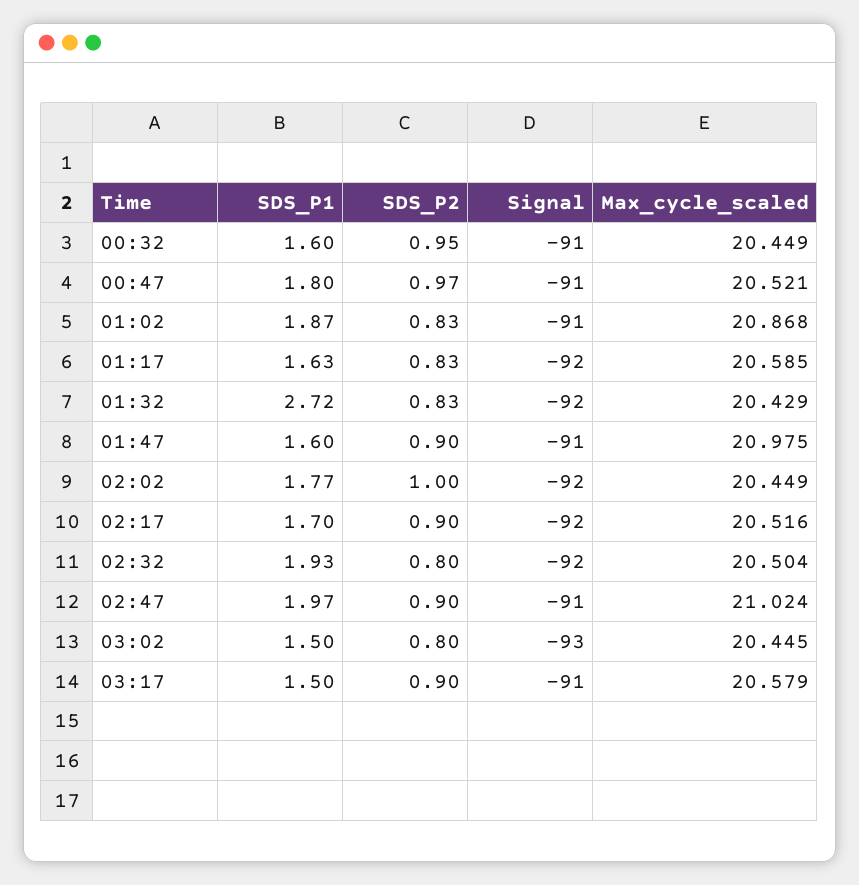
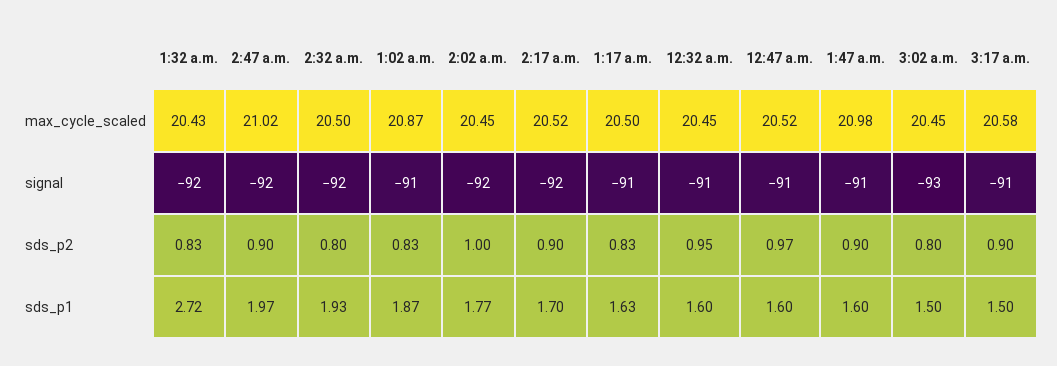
  {
    "SDS_P1": {
      "00:32": 1.6,
-     "00:47": 1.8,
+     "00:47": 1.6,
      "01:02": 1.87,
      "01:17": 1.63,
      "01:32": 2.72,
      "01:47": 1.6,
      "02:02": 1.77,
      "02:17": 1.7,
      "02:32": 1.93,
      "02:47": 1.97,
      "03:02": 1.5,
      "03:17": 1.5
    },
    "SDS_P2": {
      "00:32": 0.95,
      "00:47": 0.97,
      "01:02": 0.83,
      "01:17": 0.83,
      "01:32": 0.83,
      "01:47": 0.9,
      "02:02": 1,
      "02:17": 0.9,
      "02:32": 0.8,
      "02:47": 0.9,
      "03:02": 0.8,
      "03:17": 0.9
    },
    "Signal": {
      "00:32": -91,
      "00:47": -91,
      "01:02": -91,
-     "01:17": -92,
+     "01:17": -91,
      "01:32": -92,
      "01:47": -91,
      "02:02": -92,
      "02:17": -92,
      "02:32": -92,
-     "02:47": -91,
+     "02:47": -92,
      "03:02": -93,
      "03:17": -91
    },
    "Max_cycle_scaled": {
      "00:32": 20.449,
      "00:47": 20.521,
      "01:02": 20.868,
-     "01:17": 20.585,
+     "01:17": 20.5,
      "01:32": 20.429,
      "01:47": 20.975,
      "02:02": 20.449,
      "02:17": 20.516,
      "02:32": 20.504,
      "02:47": 21.024,
      "03:02": 20.445,
      "03:17": 20.579
    }
  }

